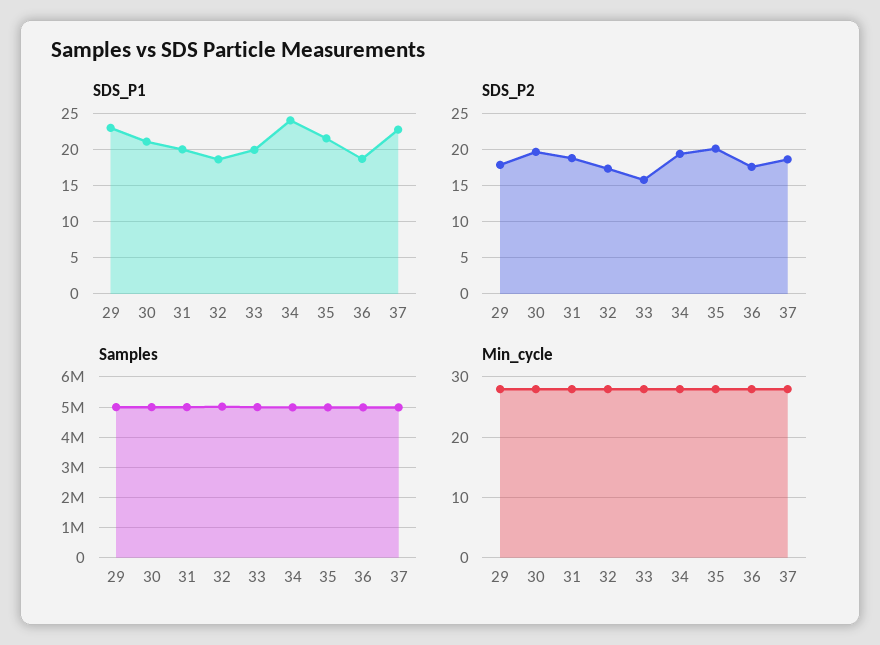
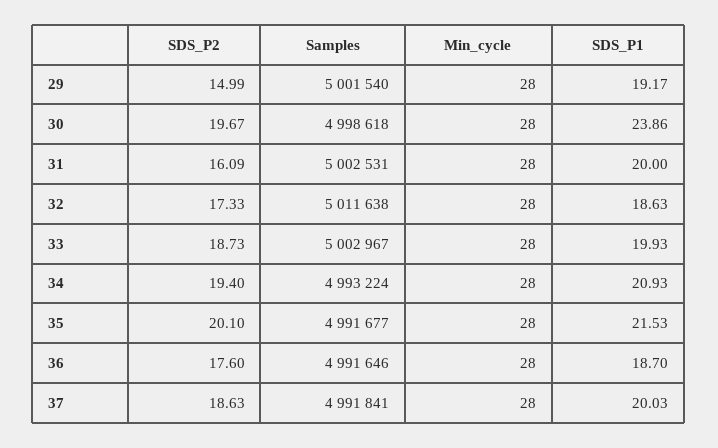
  {
    "SDS_P1": {
-     "29": 23,
+     "29": 19.17,
-     "30": 21,
+     "30": 23.86,
      "31": 20,
      "32": 18.63,
      "33": 19.93,
-     "34": 24,
+     "34": 20.93,
      "35": 21.53,
      "36": 18.7,
-     "37": 23
+     "37": 20.03
    },
    "SDS_P2": {
-     "29": 18,
+     "29": 14.99,
      "30": 19.67,
-     "31": 19,
+     "31": 16.09,
      "32": 17.33,
-     "33": 16,
+     "33": 18.73,
      "34": 19.4,
      "35": 20.1,
      "36": 17.6,
      "37": 18.63
    },
    "Samples": {
      "29": 5001540,
      "30": 4998618,
      "31": 5002531,
      "32": 5011638,
      "33": 5002967,
      "34": 4993224,
      "35": 4991677,
      "36": 4991646,
      "37": 4991841
    },
    "Min_cycle": {
      "29": 28,
      "30": 28,
      "31": 28,
      "32": 28,
      "33": 28,
      "34": 28,
      "35": 28,
      "36": 28,
      "37": 28
    }
  }

